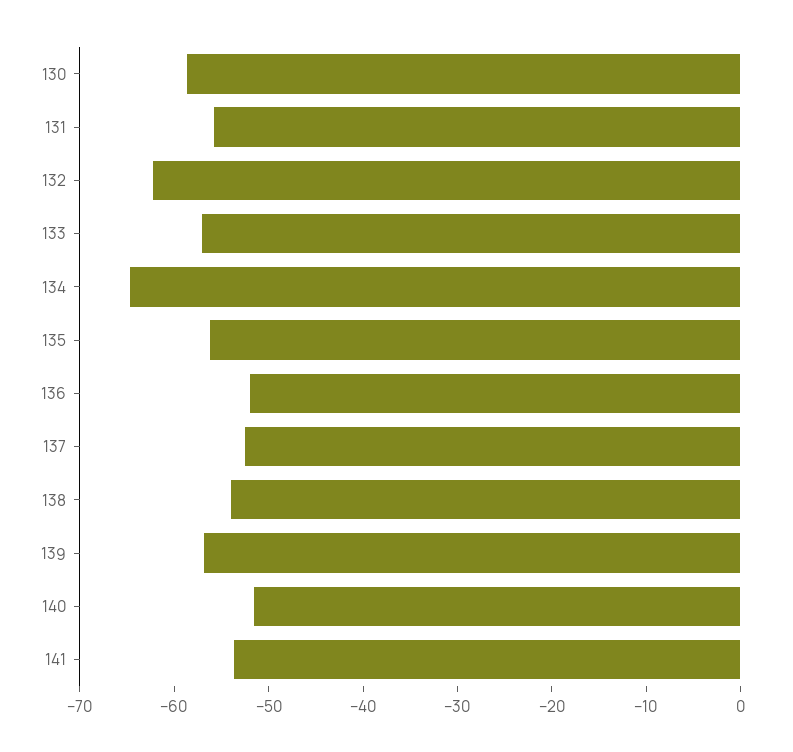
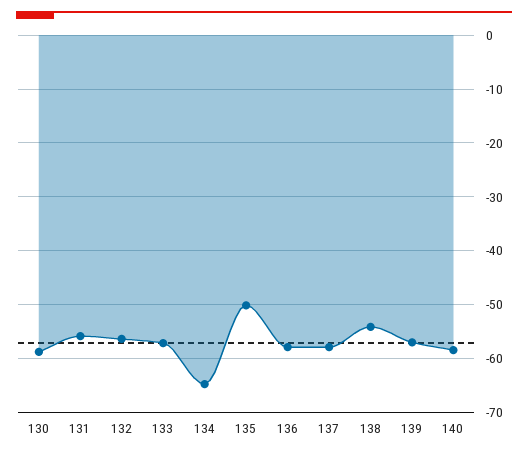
  {
    "130": -58,
    "131": -56,
-   "132": -62,
+   "132": -56,
    "133": -58,
    "134": -64,
-   "135": -56,
+   "135": -50,
-   "136": -52,
+   "136": -58,
-   "137": -52,
+   "137": -58,
    "138": -54,
    "139": -58,
-   "140": -52,
+   "140": -58
-   "141": -54
  }

